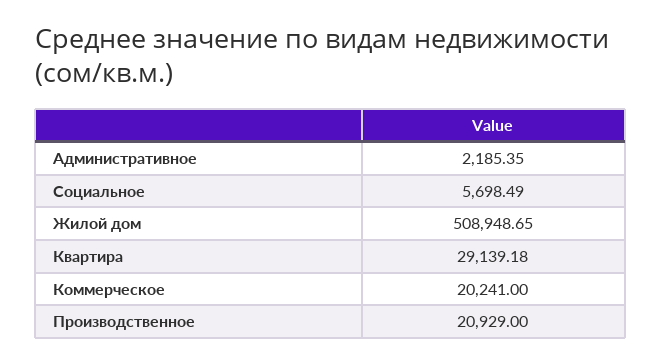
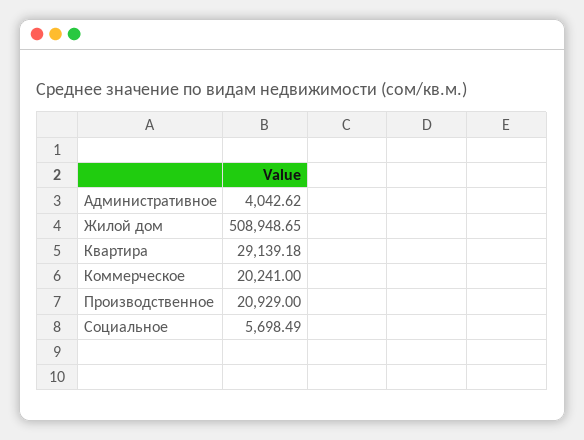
  {
-   "Административное": 2185.35,
+   "Административное": 4042.62,
    "Социальное": 5698.49,
    "Жилой дом": 508948.65,
    "Квартира": 29139.18,
    "Коммерческое": 20241,
    "Производственное": 20929
  }

